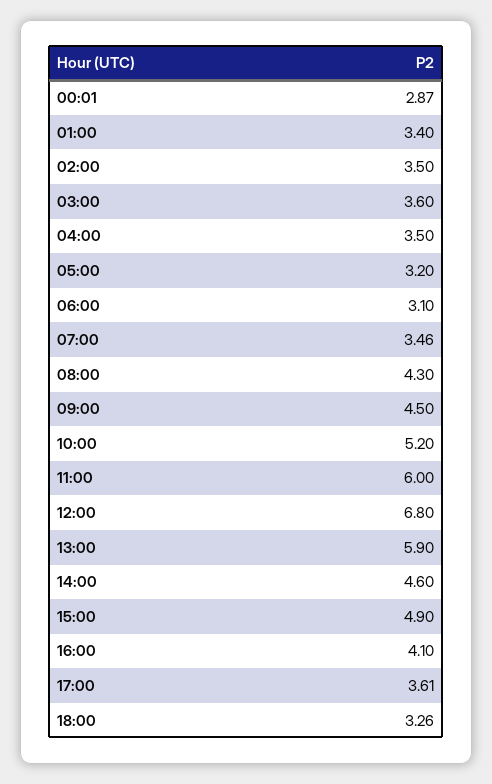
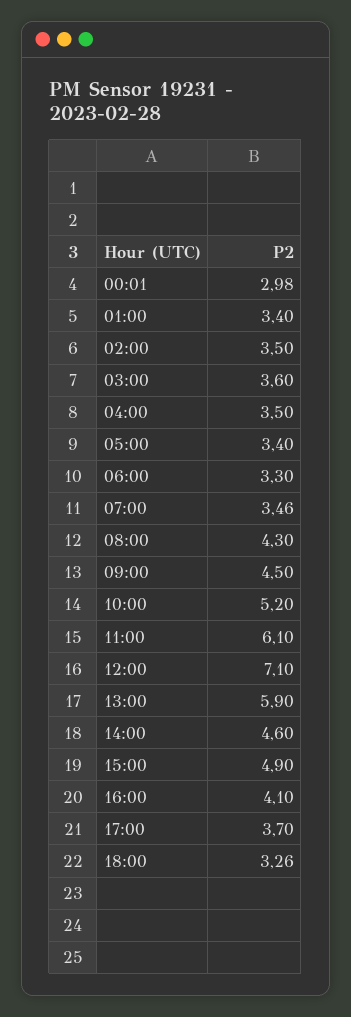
  {
-   "00:01": 2.87,
+   "00:01": 2.98,
    "01:00": 3.4,
    "02:00": 3.5,
    "03:00": 3.6,
    "04:00": 3.5,
-   "05:00": 3.2,
+   "05:00": 3.4,
-   "06:00": 3.1,
+   "06:00": 3.3,
    "07:00": 3.46,
    "08:00": 4.3,
    "09:00": 4.5,
    "10:00": 5.2,
-   "11:00": 6,
+   "11:00": 6.1,
-   "12:00": 6.8,
+   "12:00": 7.1,
    "13:00": 5.9,
    "14:00": 4.6,
    "15:00": 4.9,
    "16:00": 4.1,
-   "17:00": 3.61,
+   "17:00": 3.7,
    "18:00": 3.26
  }

